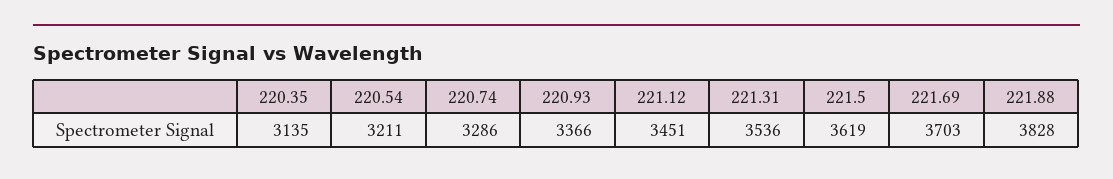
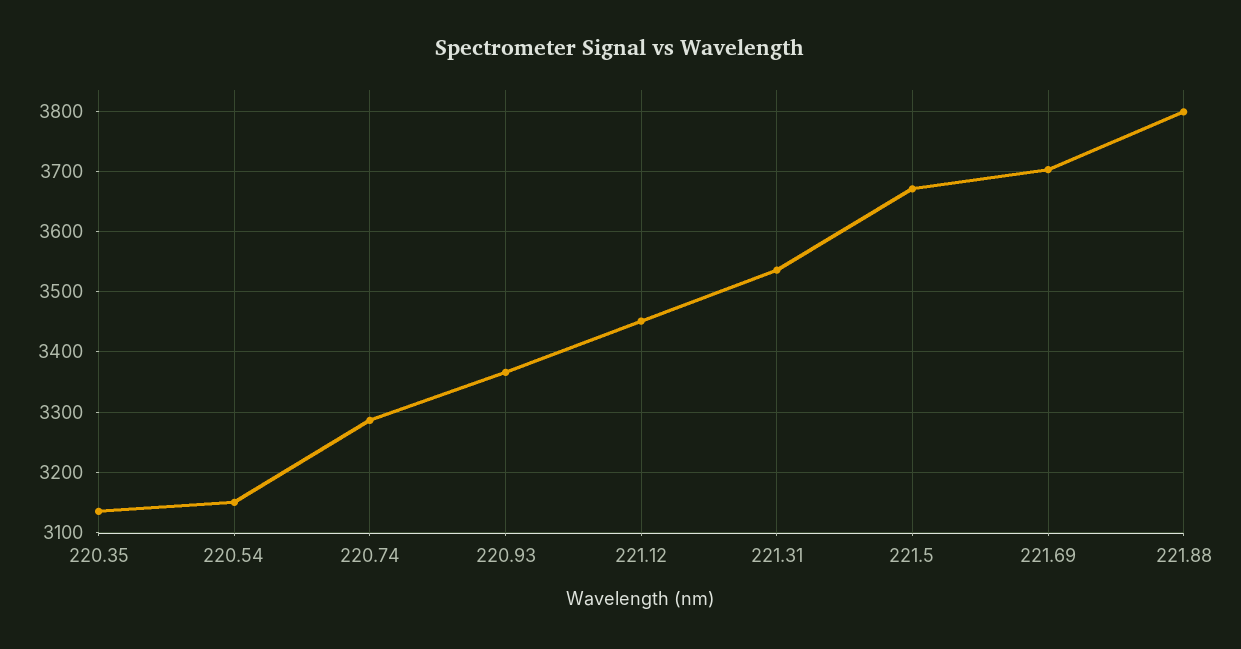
  {
    "220.35": 3135,
-   "220.54": 3211,
+   "220.54": 3150,
    "220.74": 3286,
    "220.93": 3366,
    "221.12": 3451,
    "221.31": 3536,
-   "221.5": 3619,
+   "221.5": 3670,
    "221.69": 3703,
-   "221.88": 3828
+   "221.88": 3800
  }

